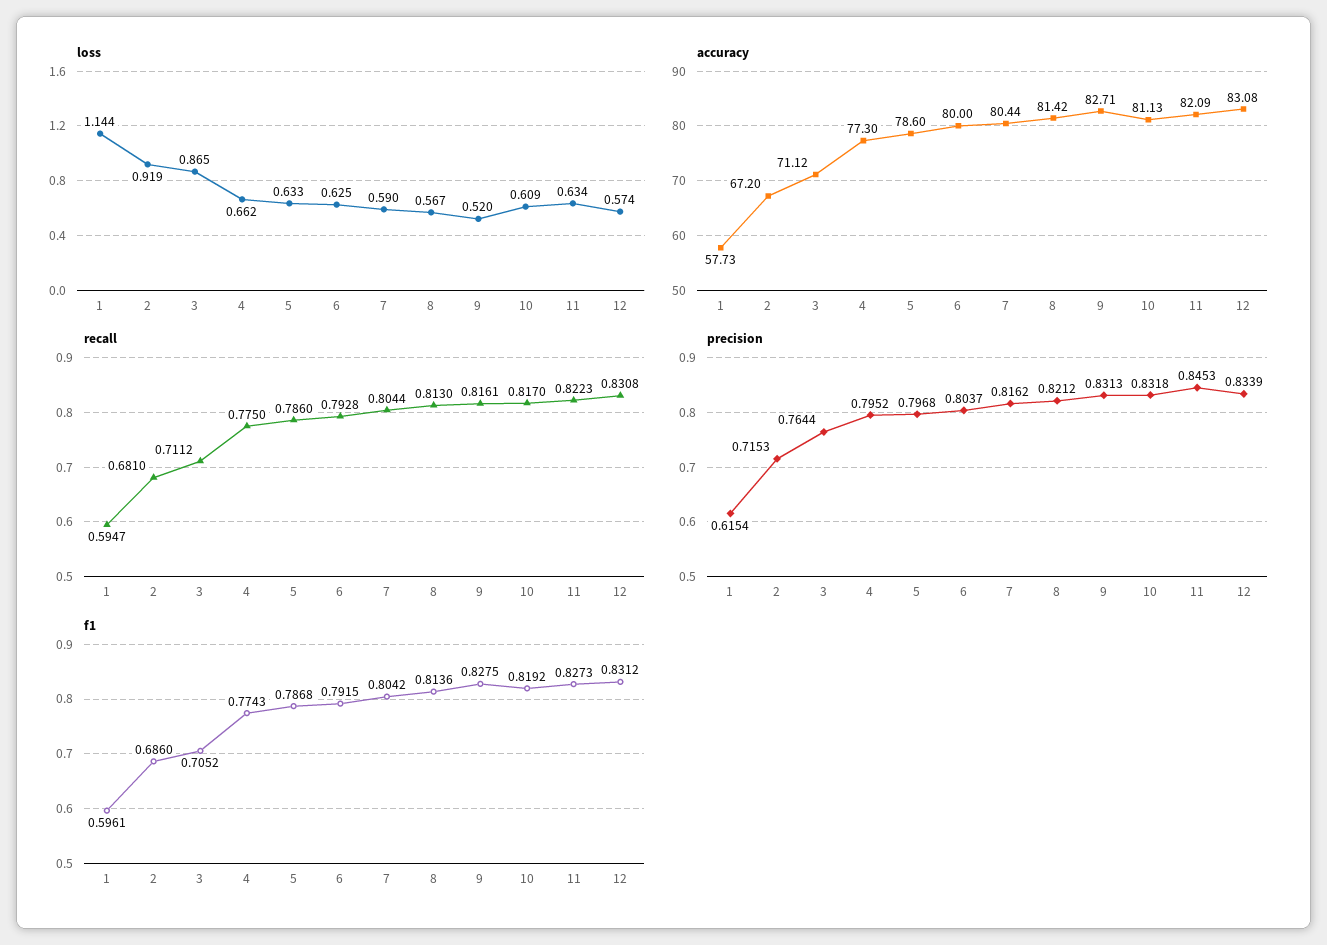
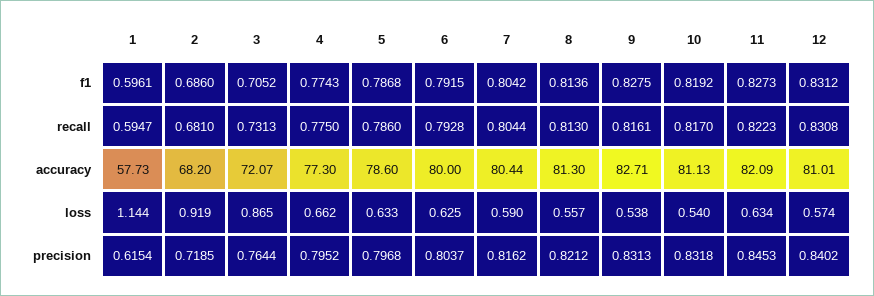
  {
    "loss": {
      "1": 1.144,
      "2": 0.919,
      "3": 0.865,
      "4": 0.662,
      "5": 0.633,
      "6": 0.625,
      "7": 0.59,
-     "8": 0.567,
+     "8": 0.557,
-     "9": 0.52,
+     "9": 0.538,
-     "10": 0.609,
+     "10": 0.54,
      "11": 0.634,
      "12": 0.574
    },
    "accuracy": {
      "1": 57.73,
-     "2": 67.2,
+     "2": 68.2,
-     "3": 71.12,
+     "3": 72.07,
      "4": 77.3,
      "5": 78.6,
      "6": 80,
      "7": 80.44,
-     "8": 81.42,
+     "8": 81.3,
      "9": 82.71,
      "10": 81.13,
      "11": 82.09,
-     "12": 83.08
+     "12": 81.01
    },
    "recall": {
      "1": 0.5947,
      "2": 0.681,
-     "3": 0.7112,
+     "3": 0.7313,
      "4": 0.775,
      "5": 0.786,
      "6": 0.7928,
      "7": 0.8044,
      "8": 0.813,
      "9": 0.8161,
      "10": 0.817,
      "11": 0.8223,
      "12": 0.8308
    },
    "precision": {
      "1": 0.6154,
-     "2": 0.7153,
+     "2": 0.7185,
      "3": 0.7644,
      "4": 0.7952,
      "5": 0.7968,
      "6": 0.8037,
      "7": 0.8162,
      "8": 0.8212,
      "9": 0.8313,
      "10": 0.8318,
      "11": 0.8453,
-     "12": 0.8339
+     "12": 0.8402
    },
    "f1": {
      "1": 0.5961,
      "2": 0.686,
      "3": 0.7052,
      "4": 0.7743,
      "5": 0.7868,
      "6": 0.7915,
      "7": 0.8042,
      "8": 0.8136,
      "9": 0.8275,
      "10": 0.8192,
      "11": 0.8273,
      "12": 0.8312
    }
  }

